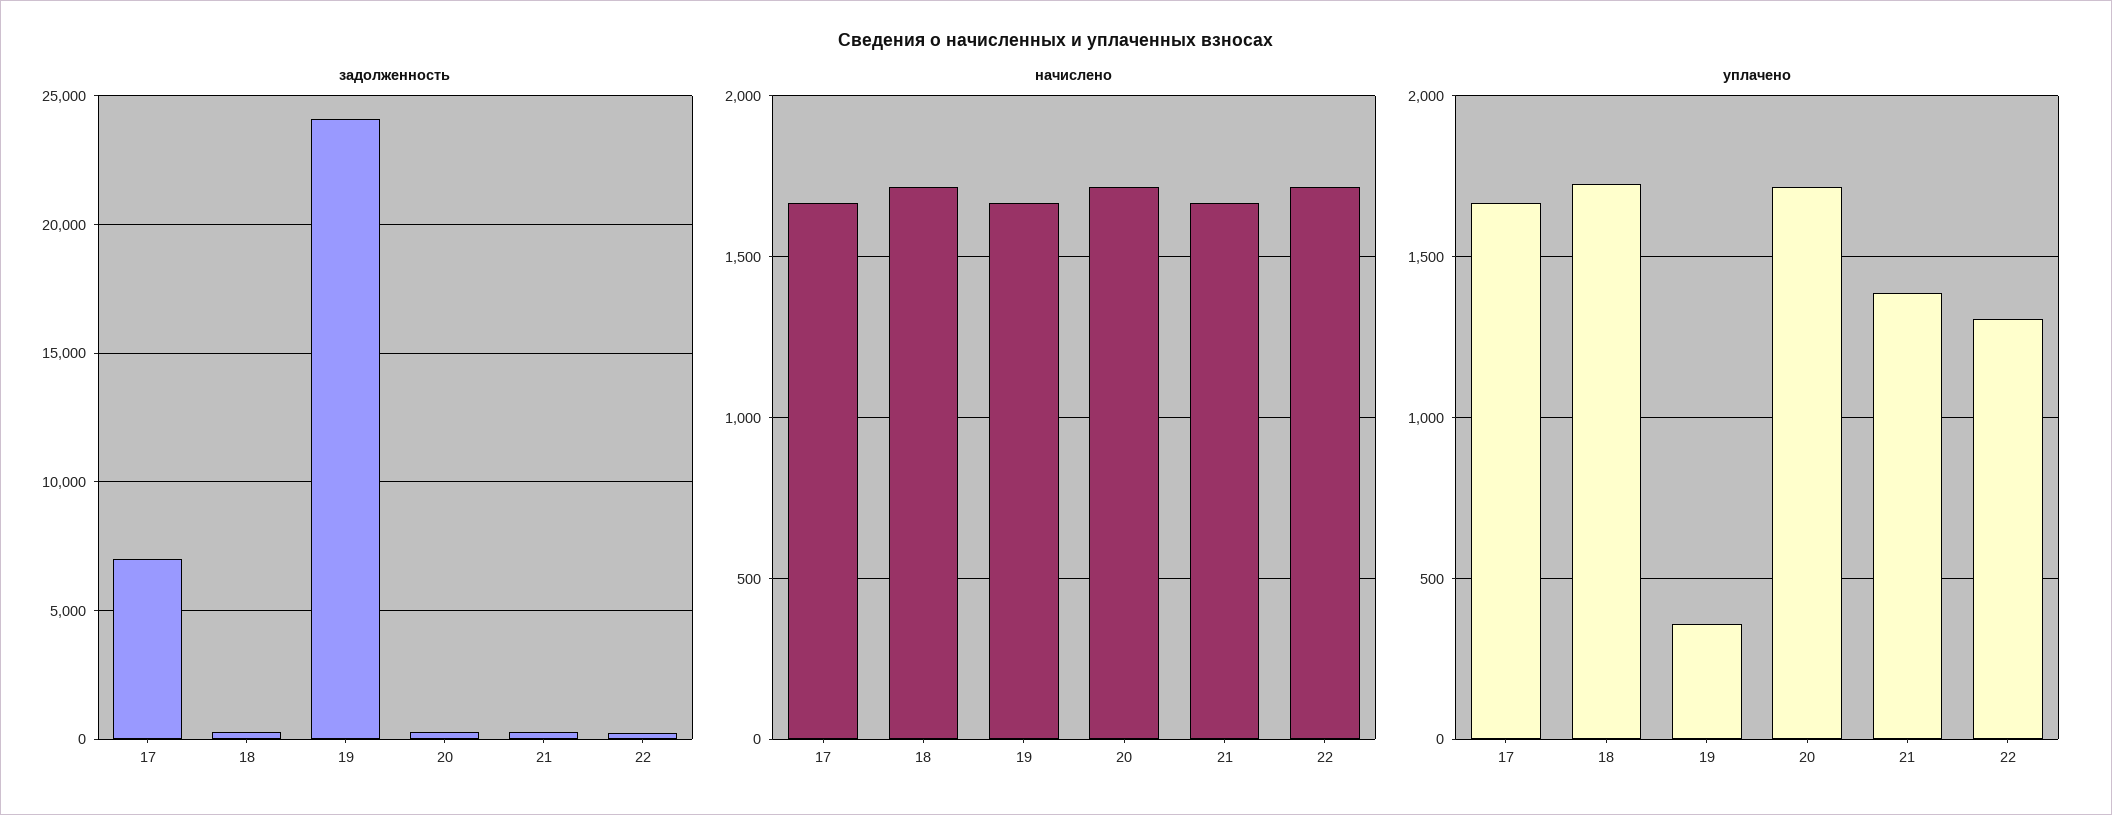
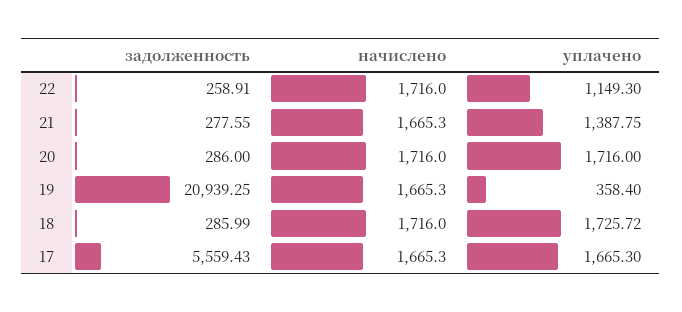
  {
    "задолженность": {
-     "17": 7000,
+     "17": 5559.43,
      "18": 285.99,
-     "19": 24000,
+     "19": 20939.25,
      "20": 286,
      "21": 277.55,
      "22": 258.91
    },
    "начислено": {
      "17": 1665.3,
      "18": 1716,
      "19": 1665.3,
      "20": 1716,
      "21": 1665.3,
      "22": 1716
    },
    "уплачено": {
      "17": 1665.3,
      "18": 1725.72,
      "19": 358.4,
      "20": 1716,
      "21": 1387.75,
-     "22": 1300
+     "22": 1149.3
    }
  }

